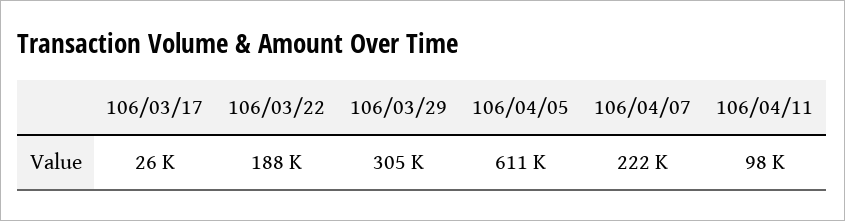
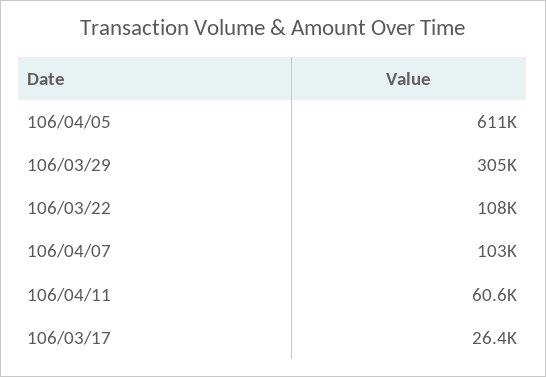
  {
    "106/03/17": 26400,
-   "106/03/22": 188000,
+   "106/03/22": 108000,
    "106/03/29": 305000,
    "106/04/05": 611000,
-   "106/04/07": 222000,
+   "106/04/07": 103000,
-   "106/04/11": 98000
+   "106/04/11": 60600
  }

